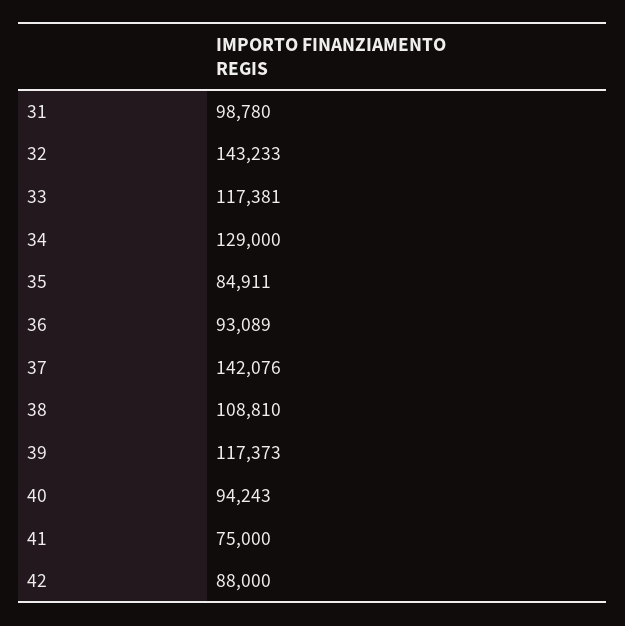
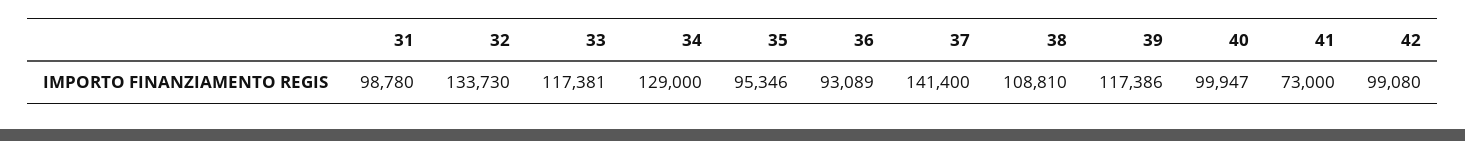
  {
    "31": 98780,
-   "32": 143233,
+   "32": 133730,
    "33": 117381,
    "34": 129000,
-   "35": 84911,
+   "35": 95346,
    "36": 93089,
-   "37": 142076,
+   "37": 141400,
    "38": 108810,
-   "39": 117373,
+   "39": 117386,
-   "40": 94243,
+   "40": 99947,
-   "41": 75000,
+   "41": 73000,
-   "42": 88000
+   "42": 99080
  }

